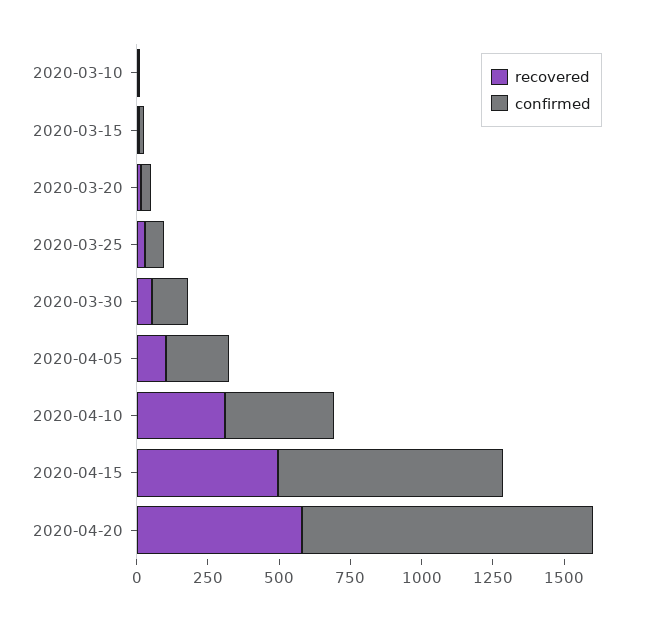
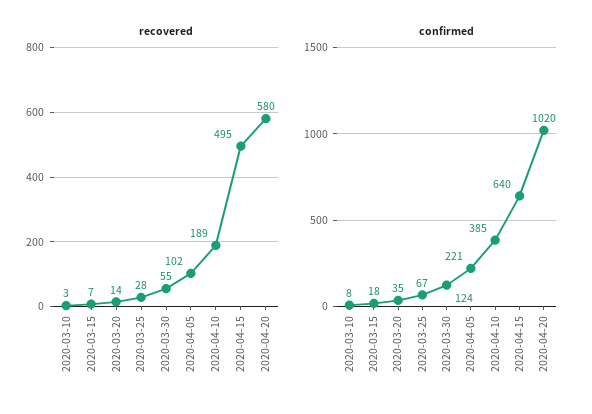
  {
    "recovered": {
      "2020-03-10": 3,
      "2020-03-15": 7,
      "2020-03-20": 14,
      "2020-03-25": 28,
      "2020-03-30": 55,
      "2020-04-05": 102,
-     "2020-04-10": 300,
+     "2020-04-10": 189,
      "2020-04-15": 495,
      "2020-04-20": 580
    },
    "confirmed": {
      "2020-03-10": 8,
      "2020-03-15": 18,
      "2020-03-20": 35,
      "2020-03-25": 67,
      "2020-03-30": 124,
      "2020-04-05": 221,
      "2020-04-10": 385,
-     "2020-04-15": 800,
+     "2020-04-15": 640,
      "2020-04-20": 1020
    }
  }

